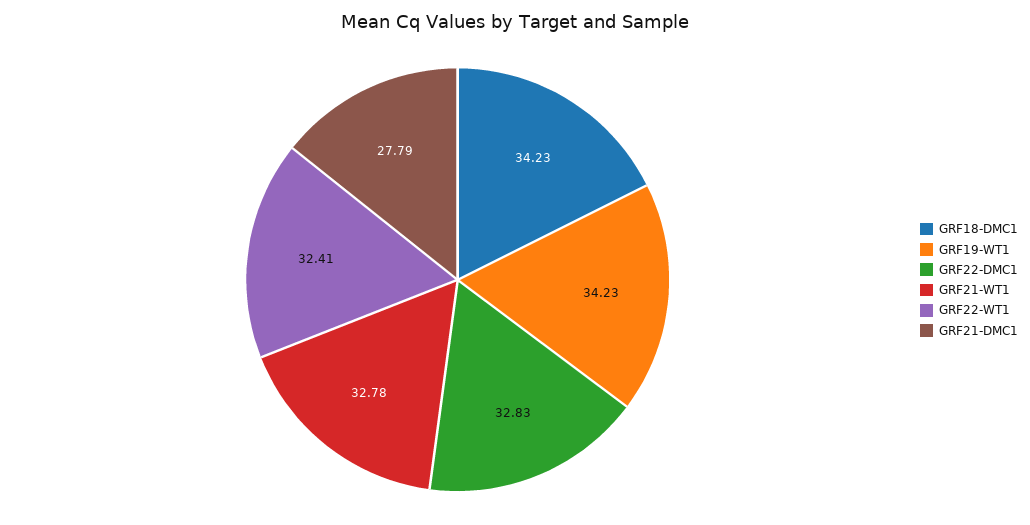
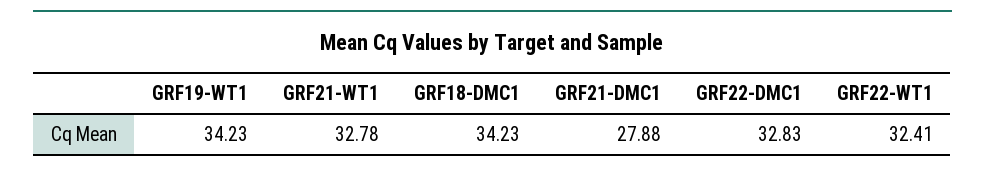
  {
    "GRF18-DMC1": 34.23,
    "GRF19-WT1": 34.23,
    "GRF22-DMC1": 32.83,
    "GRF21-WT1": 32.78,
    "GRF22-WT1": 32.41,
-   "GRF21-DMC1": 27.79
+   "GRF21-DMC1": 27.88
  }

